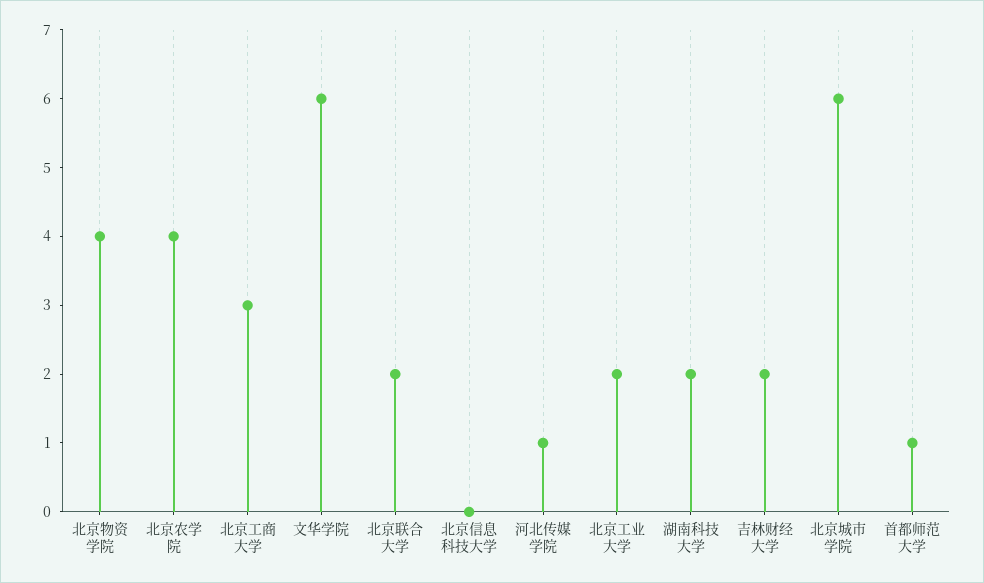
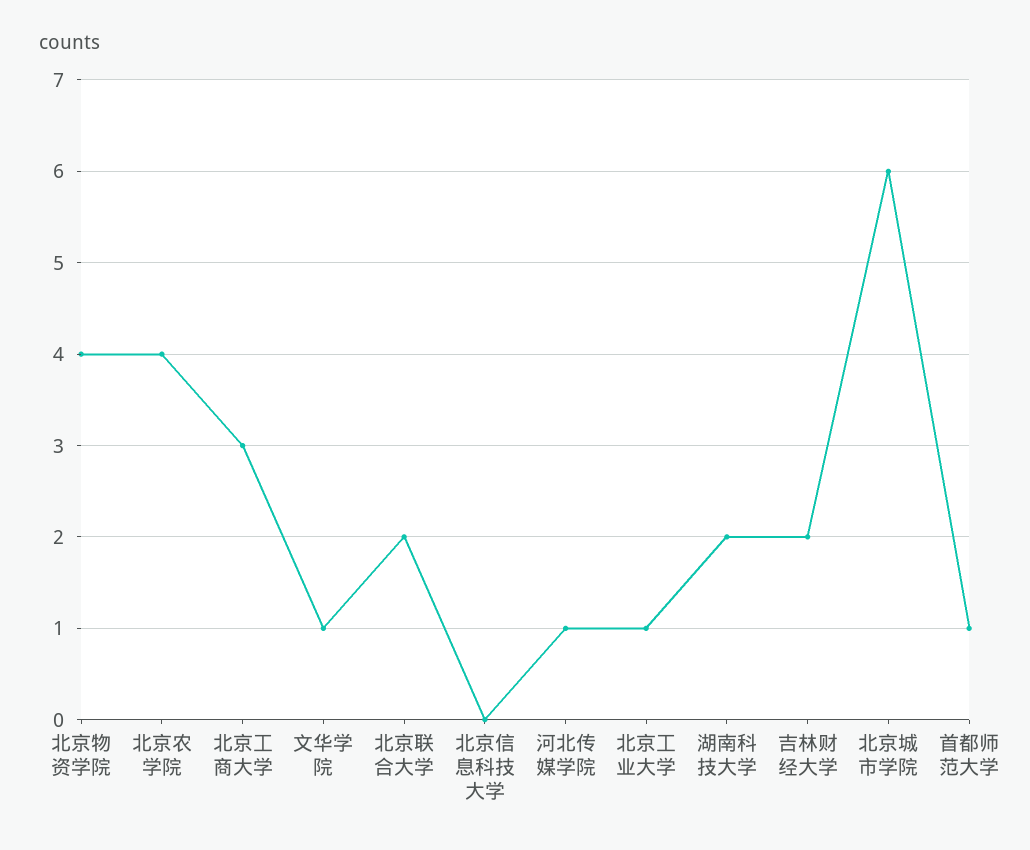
  {
    "北京物资学院": 4,
    "北京农学院": 4,
    "北京工商大学": 3,
-   "文华学院": 6,
+   "文华学院": 1,
    "北京联合大学": 2,
    "北京信息科技大学": 0,
    "河北传媒学院": 1,
-   "北京工业大学": 2,
+   "北京工业大学": 1,
    "湖南科技大学": 2,
    "吉林财经大学": 2,
    "北京城市学院": 6,
    "首都师范大学": 1
  }

